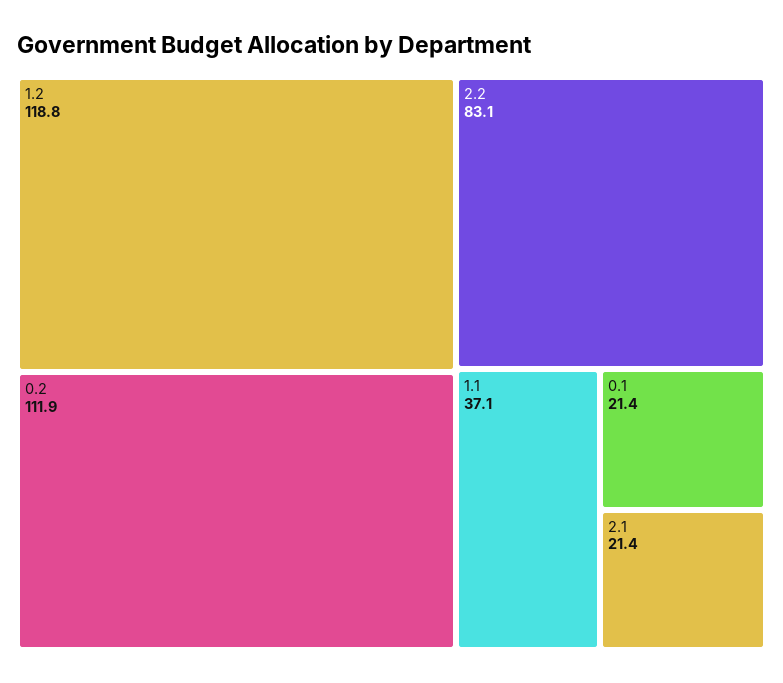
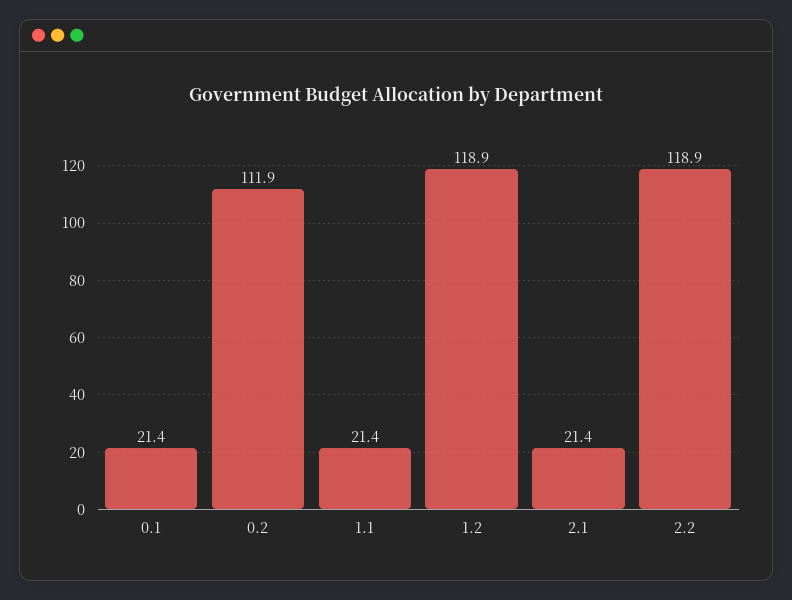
  {
-   "1.2": 118.8,
+   "1.2": 118.9,
    "0.2": 111.9,
-   "2.2": 83.1,
+   "2.2": 118.9,
-   "1.1": 37.1,
+   "1.1": 21.4,
    "0.1": 21.4,
    "2.1": 21.4
  }

